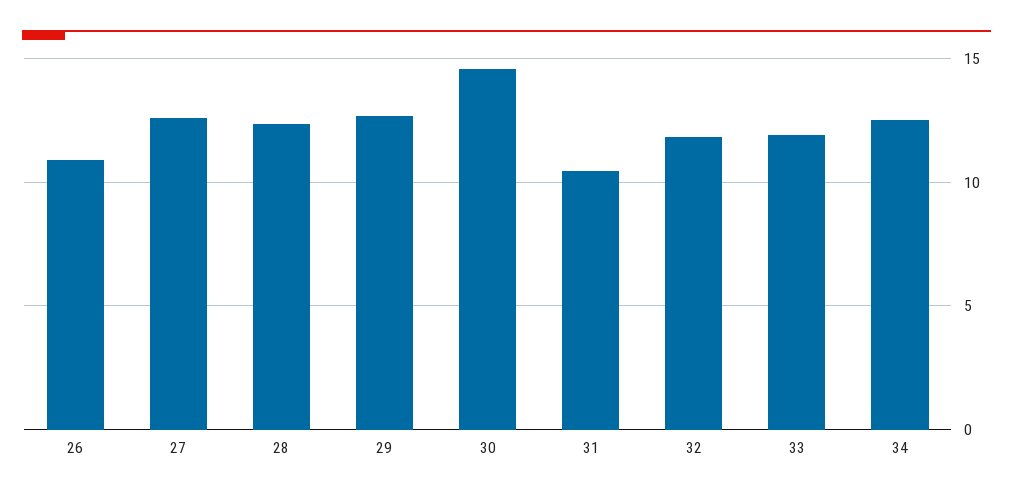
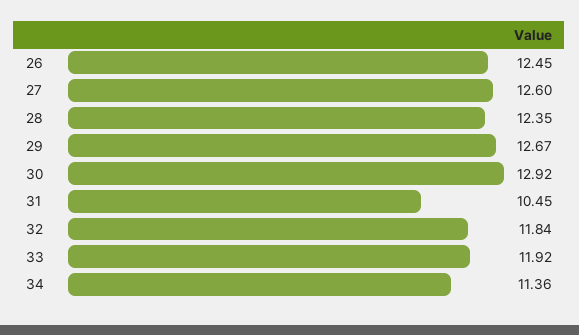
  {
-   "26": 11,
+   "26": 12.45,
    "27": 12.6,
    "28": 12.35,
    "29": 12.67,
-   "30": 14.5,
+   "30": 12.92,
    "31": 10.45,
    "32": 11.84,
    "33": 11.92,
-   "34": 12.5
+   "34": 11.36
  }

